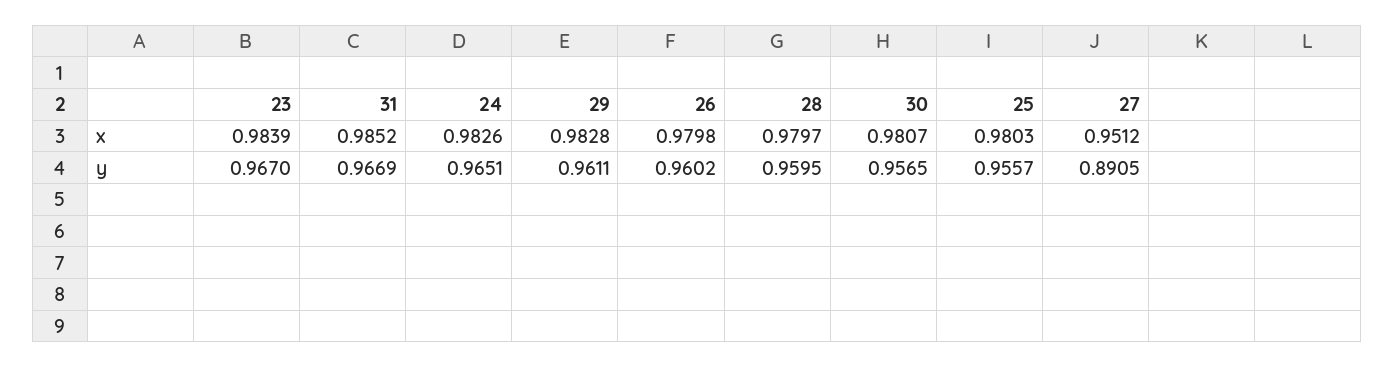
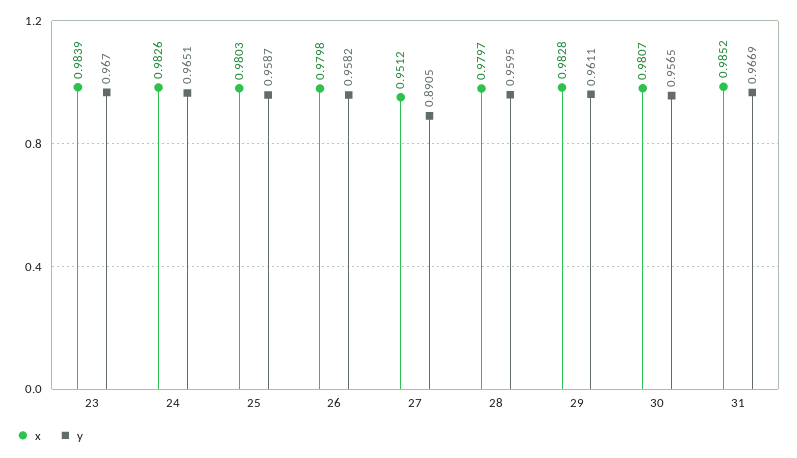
  {
    "x": {
      "23": 0.9839,
      "31": 0.9852,
      "24": 0.9826,
      "29": 0.9828,
      "26": 0.9798,
      "28": 0.9797,
      "30": 0.9807,
      "25": 0.9803,
      "27": 0.9512
    },
    "y": {
      "23": 0.967,
      "31": 0.9669,
      "24": 0.9651,
      "29": 0.9611,
-     "26": 0.9602,
+     "26": 0.9582,
      "28": 0.9595,
      "30": 0.9565,
-     "25": 0.9557,
+     "25": 0.9587,
      "27": 0.8905
    }
  }

